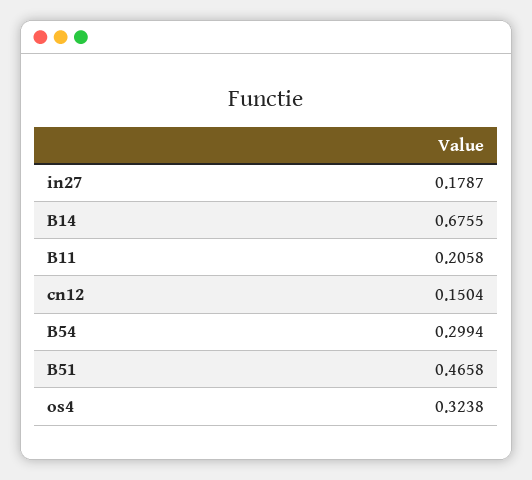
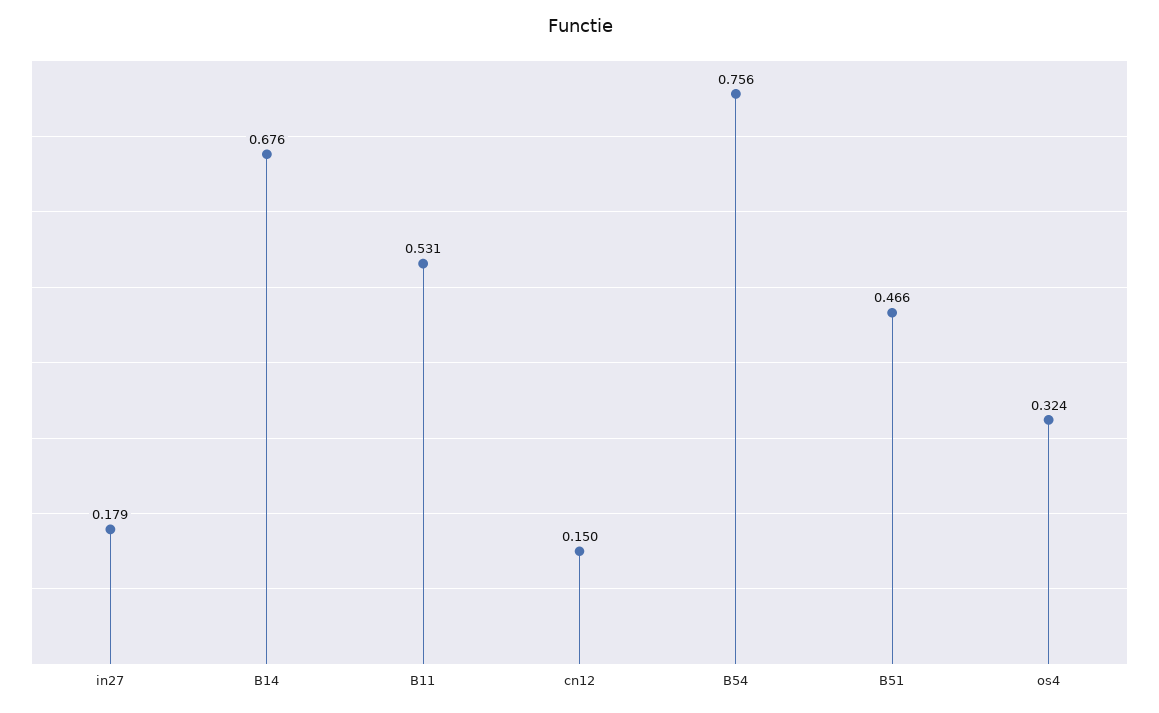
  {
    "in27": 0.1787,
    "B14": 0.6755,
-   "B11": 0.2058,
+   "B11": 0.531,
    "cn12": 0.1504,
-   "B54": 0.2994,
+   "B54": 0.756,
    "B51": 0.4658,
    "os4": 0.3238
  }

